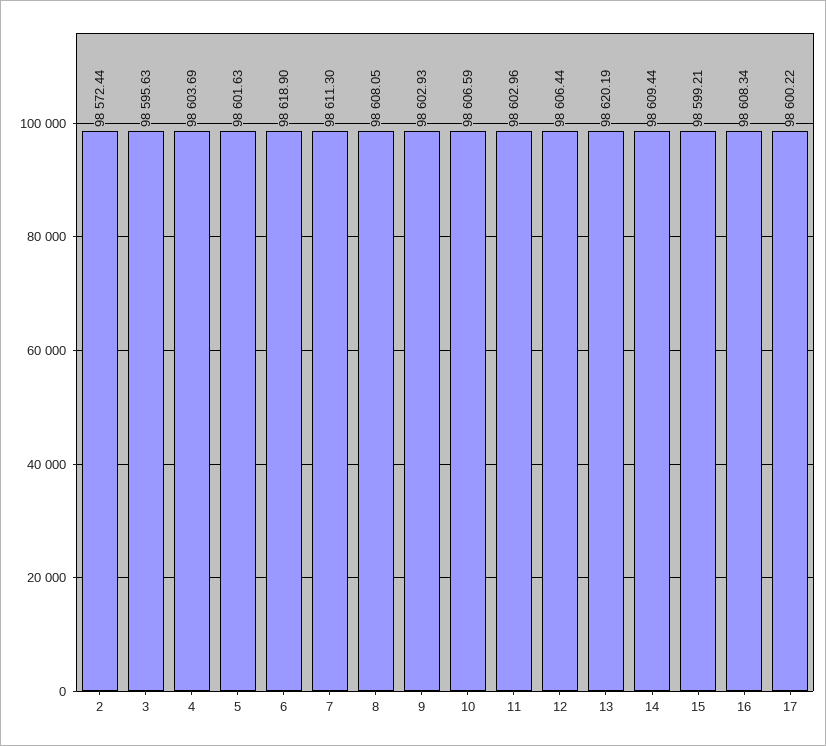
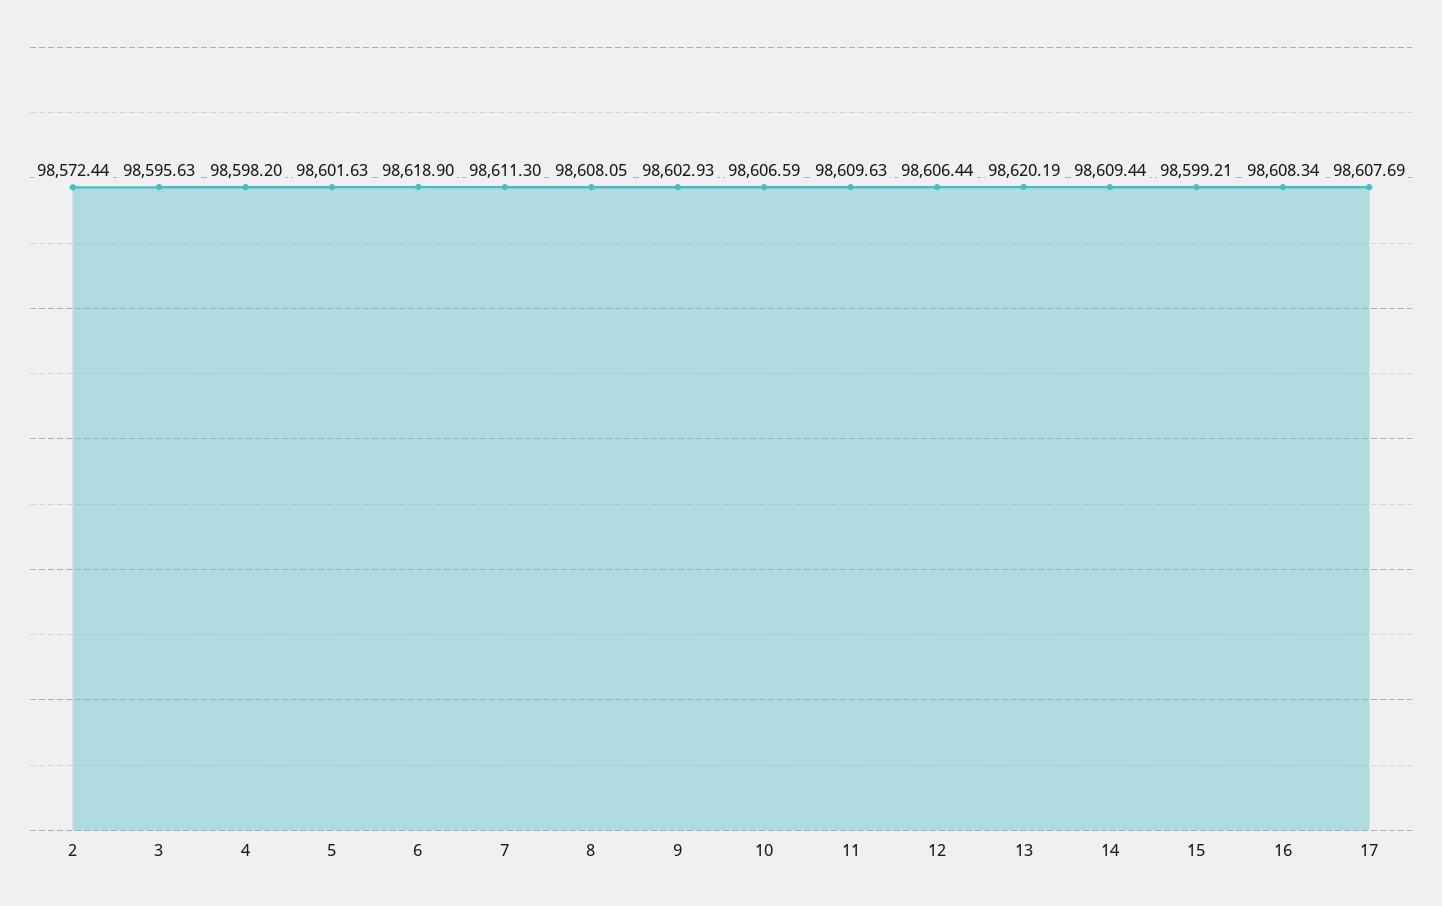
  {
    "2": 98572.44,
    "3": 98595.63,
-   "4": 98603.69,
+   "4": 98598.2,
    "5": 98601.63,
    "6": 98618.9,
    "7": 98611.3,
    "8": 98608.05,
    "9": 98602.93,
    "10": 98606.59,
-   "11": 98602.96,
+   "11": 98609.63,
    "12": 98606.44,
    "13": 98620.19,
    "14": 98609.44,
    "15": 98599.21,
    "16": 98608.34,
-   "17": 98600.22
+   "17": 98607.69
  }

